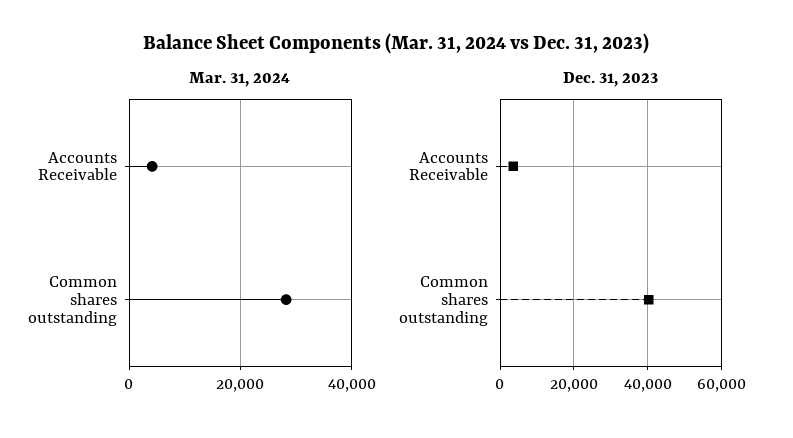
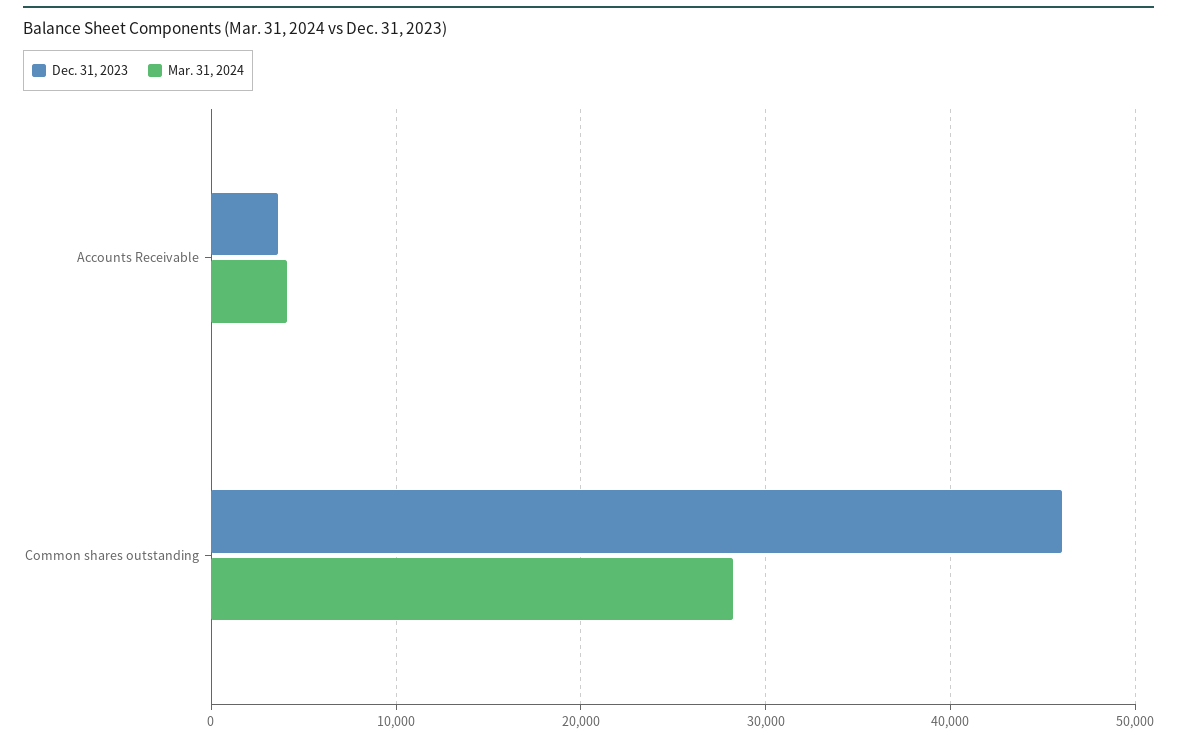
  {
    "Mar. 31, 2024": {
      "Accounts Receivable": 4000,
      "Common shares outstanding": 28000
    },
    "Dec. 31, 2023": {
      "Accounts Receivable": 4000,
-     "Common shares outstanding": 40000
+     "Common shares outstanding": 46000
    }
  }

